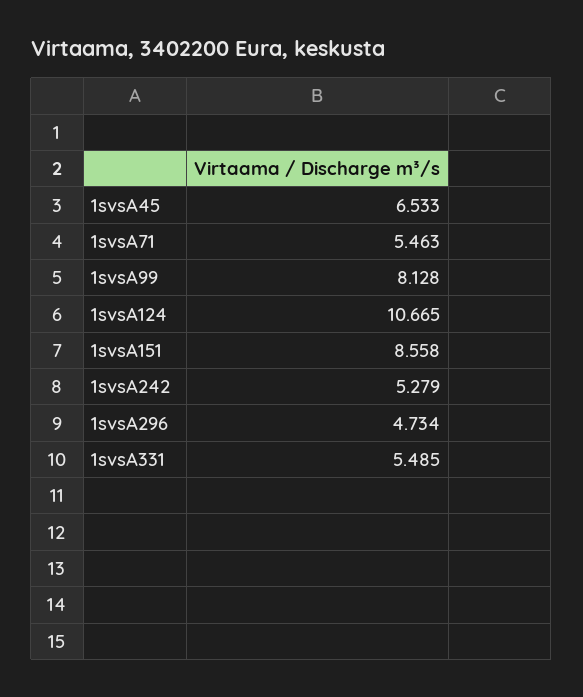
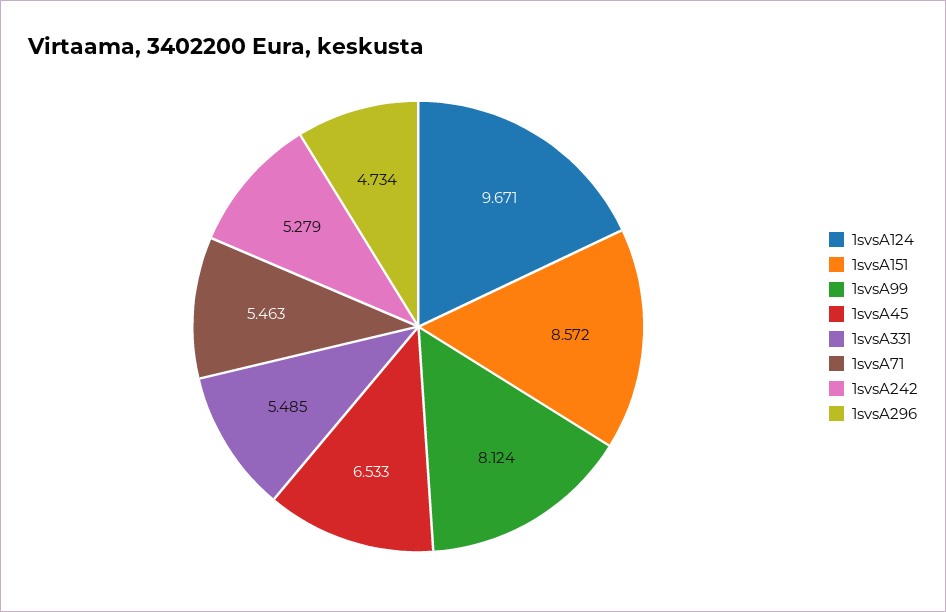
  {
    "1svsA45": 6.533,
    "1svsA71": 5.463,
-   "1svsA99": 8.128,
+   "1svsA99": 8.124,
-   "1svsA124": 10.665,
+   "1svsA124": 9.671,
-   "1svsA151": 8.558,
+   "1svsA151": 8.572,
    "1svsA242": 5.279,
    "1svsA296": 4.734,
    "1svsA331": 5.485
  }

